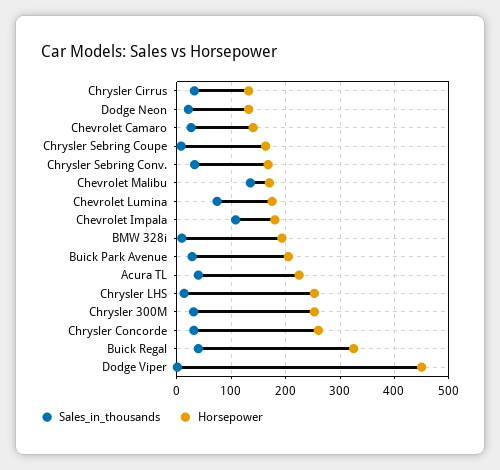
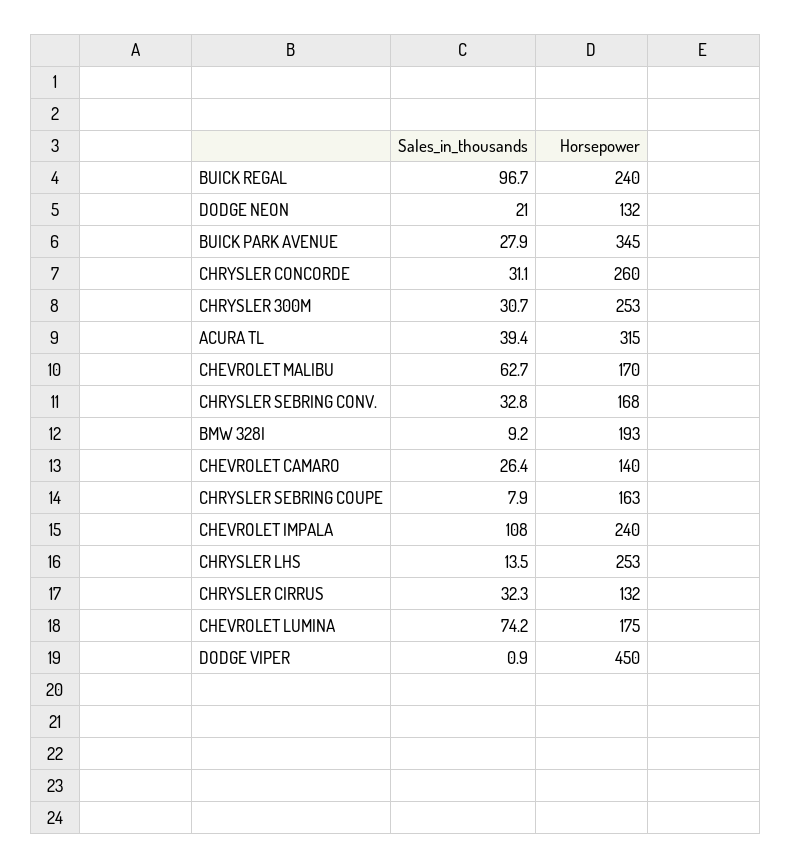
  {
    "Sales_in_thousands": {
      "Chrysler Cirrus": 32.3,
      "Dodge Neon": 21,
      "Chevrolet Camaro": 26.4,
      "Chrysler Sebring Coupe": 7.9,
      "Chrysler Sebring Conv.": 32.8,
-     "Chevrolet Malibu": 140,
+     "Chevrolet Malibu": 62.7,
      "Chevrolet Lumina": 74.2,
      "Chevrolet Impala": 108,
      "BMW 328i": 9.2,
      "Buick Park Avenue": 27.9,
      "Acura TL": 39.4,
      "Chrysler LHS": 13.5,
      "Chrysler 300M": 30.7,
      "Chrysler Concorde": 31.1,
-     "Buick Regal": 40,
+     "Buick Regal": 96.7,
      "Dodge Viper": 0.9
    },
    "Horsepower": {
      "Chrysler Cirrus": 132,
      "Dodge Neon": 132,
      "Chevrolet Camaro": 140,
      "Chrysler Sebring Coupe": 163,
      "Chrysler Sebring Conv.": 168,
      "Chevrolet Malibu": 170,
      "Chevrolet Lumina": 175,
-     "Chevrolet Impala": 180,
+     "Chevrolet Impala": 240,
      "BMW 328i": 193,
-     "Buick Park Avenue": 200,
+     "Buick Park Avenue": 345,
-     "Acura TL": 220,
+     "Acura TL": 315,
      "Chrysler LHS": 253,
      "Chrysler 300M": 253,
      "Chrysler Concorde": 260,
-     "Buick Regal": 320,
+     "Buick Regal": 240,
      "Dodge Viper": 450
    }
  }

